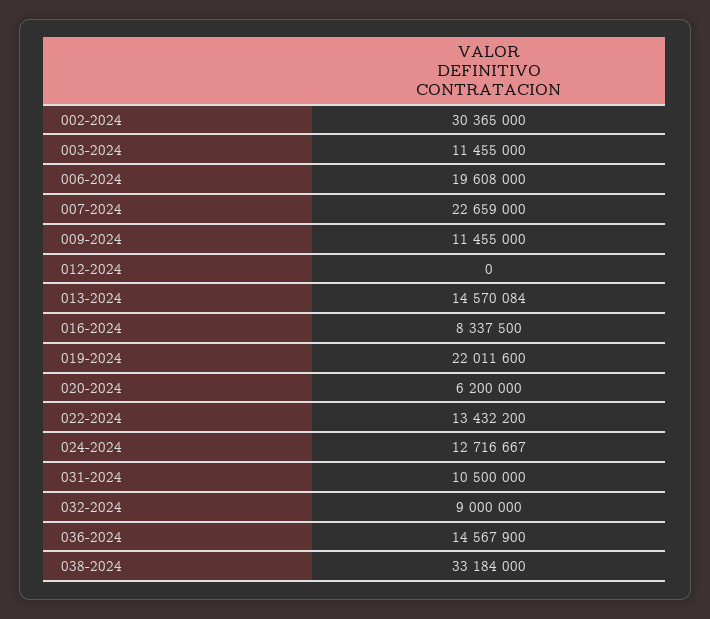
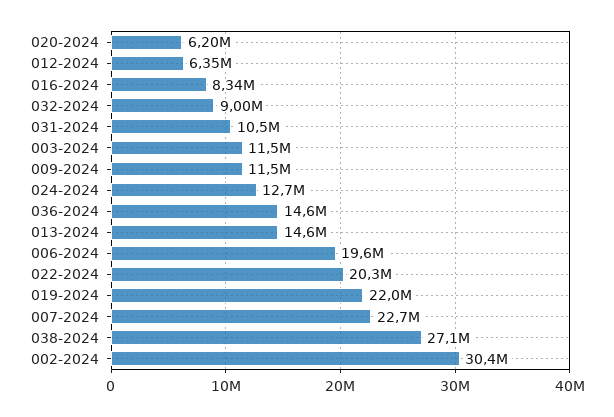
  {
    "002-2024": 30365000,
    "003-2024": 11455000,
    "006-2024": 19608000,
    "007-2024": 22659000,
    "009-2024": 11455000,
-   "012-2024": 0,
+   "012-2024": 6350000,
    "013-2024": 14570084,
    "016-2024": 8337500,
    "019-2024": 22011600,
    "020-2024": 6200000,
-   "022-2024": 13432200,
+   "022-2024": 20300000,
    "024-2024": 12716667,
    "031-2024": 10500000,
    "032-2024": 9000000,
    "036-2024": 14567900,
-   "038-2024": 33184000
+   "038-2024": 27100000
  }

